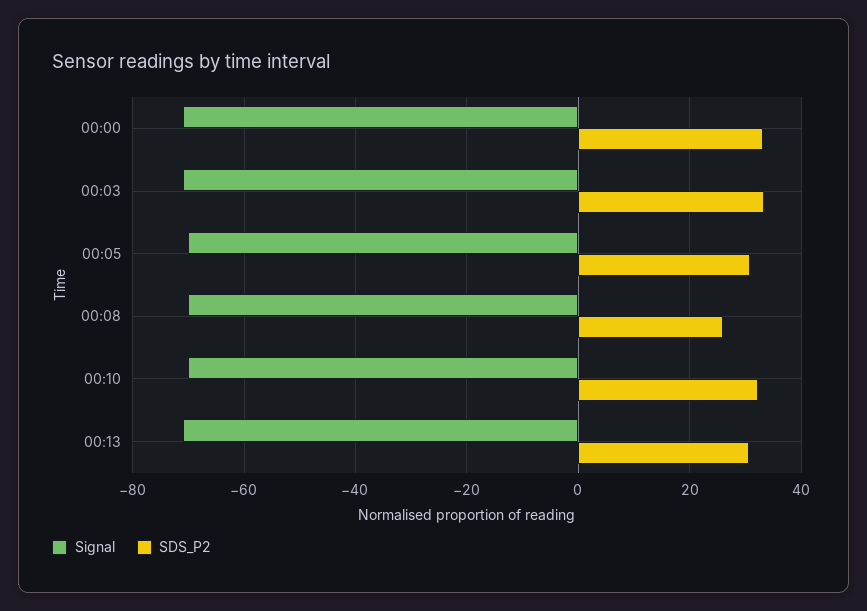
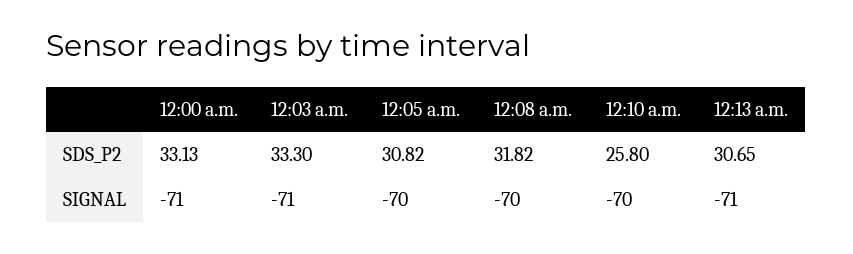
  {
    "Signal": {
      "00:00": -71,
      "00:03": -71,
      "00:05": -70,
      "00:08": -70,
      "00:10": -70,
      "00:13": -71
    },
    "SDS_P2": {
      "00:00": 33.13,
      "00:03": 33.3,
      "00:05": 30.82,
-     "00:08": 26,
+     "00:08": 31.82,
-     "00:10": 32,
+     "00:10": 25.8,
      "00:13": 30.65
    }
  }

